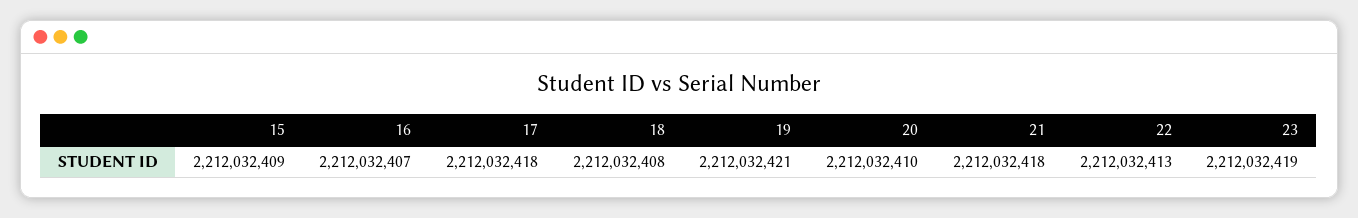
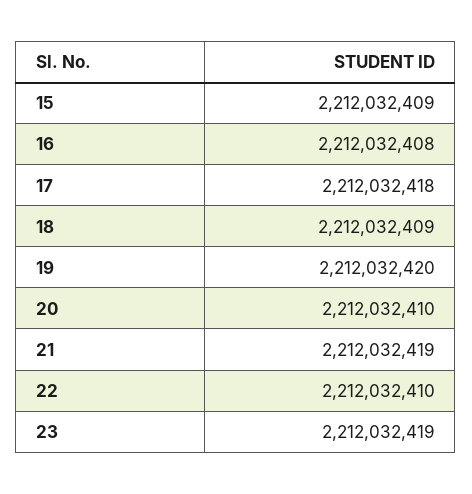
  {
    "15": 2212032409,
-   "16": 2212032407,
+   "16": 2212032408,
    "17": 2212032418,
-   "18": 2212032408,
+   "18": 2212032409,
-   "19": 2212032421,
+   "19": 2212032420,
    "20": 2212032410,
-   "21": 2212032418,
+   "21": 2212032419,
-   "22": 2212032413,
+   "22": 2212032410,
    "23": 2212032419
  }

